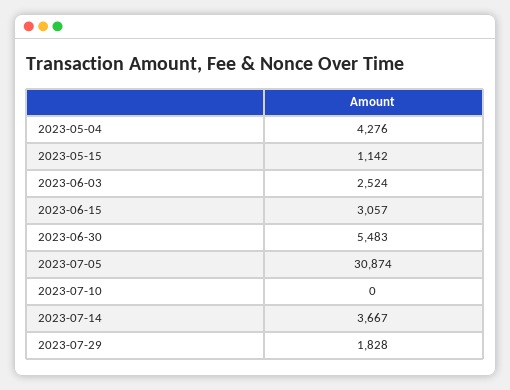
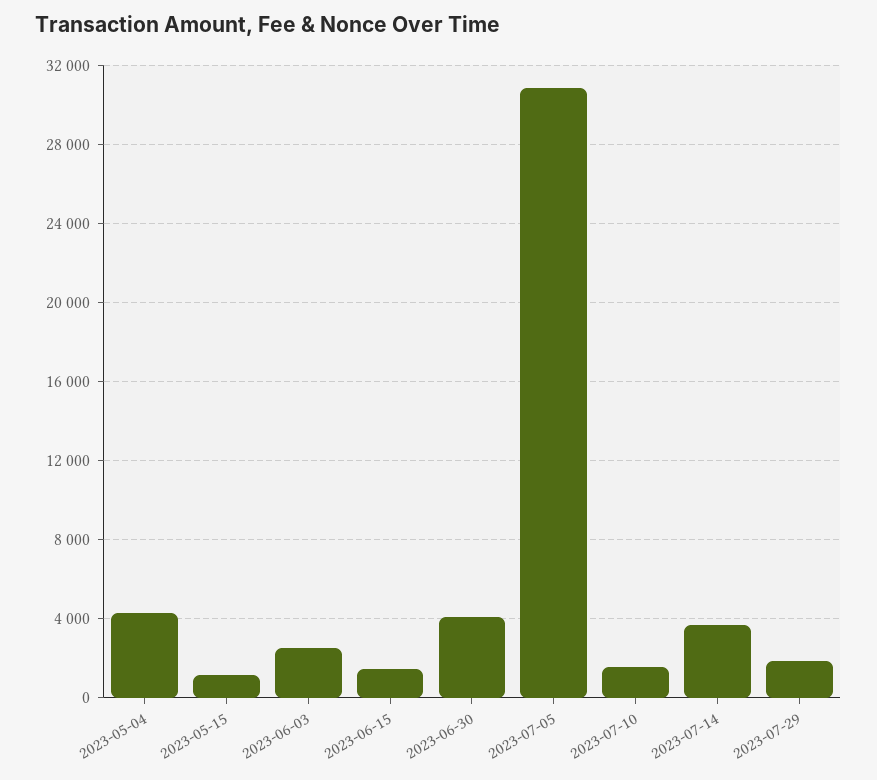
  {
    "2023-05-04": 4276,
    "2023-05-15": 1142,
    "2023-06-03": 2524,
-   "2023-06-15": 3057,
+   "2023-06-15": 1500,
-   "2023-06-30": 5483,
+   "2023-06-30": 4000,
    "2023-07-05": 30874,
-   "2023-07-10": 0,
+   "2023-07-10": 1500,
    "2023-07-14": 3667,
    "2023-07-29": 1828
  }

